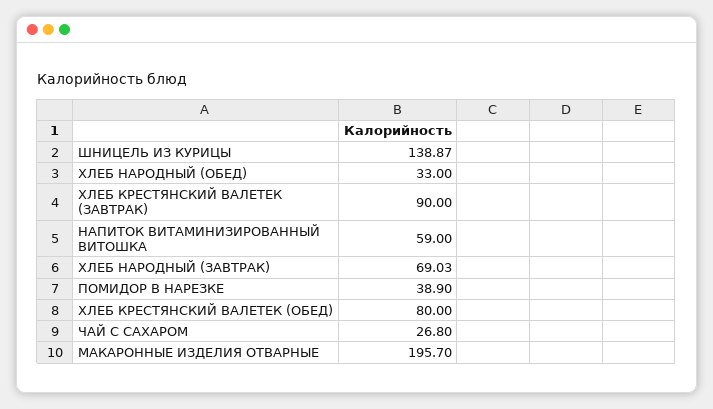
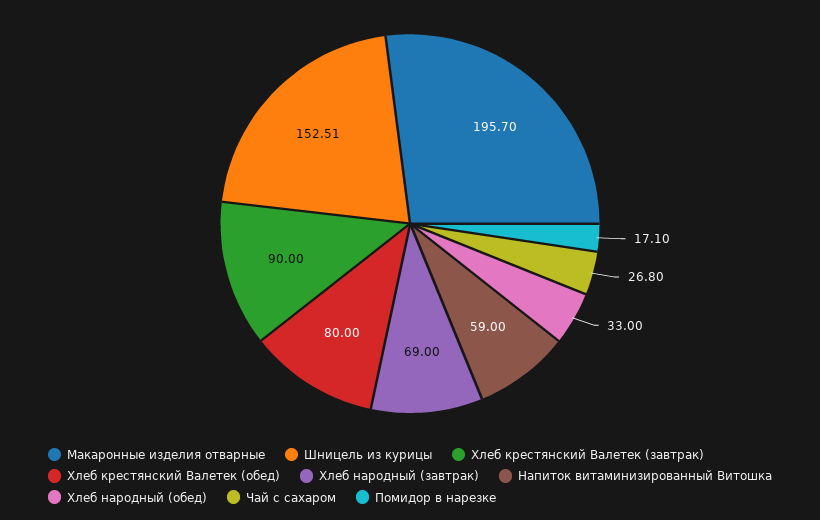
  {
-   "ШНИЦЕЛЬ ИЗ КУРИЦЫ": 138.87,
+   "ШНИЦЕЛЬ ИЗ КУРИЦЫ": 152.51,
    "ХЛЕБ НАРОДНЫЙ (ОБЕД)": 33,
    "ХЛЕБ КРЕСТЯНСКИЙ ВАЛЕТЕК (ЗАВТРАК)": 90,
    "НАПИТОК ВИТАМИНИЗИРОВАННЫЙ ВИТОШКА": 59,
-   "ХЛЕБ НАРОДНЫЙ (ЗАВТРАК)": 69.03,
+   "ХЛЕБ НАРОДНЫЙ (ЗАВТРАК)": 69,
-   "ПОМИДОР В НАРЕЗКЕ": 38.9,
+   "ПОМИДОР В НАРЕЗКЕ": 17.1,
    "ХЛЕБ КРЕСТЯНСКИЙ ВАЛЕТЕК (ОБЕД)": 80,
    "ЧАЙ С САХАРОМ": 26.8,
    "МАКАРОННЫЕ ИЗДЕЛИЯ ОТВАРНЫЕ": 195.7
  }

